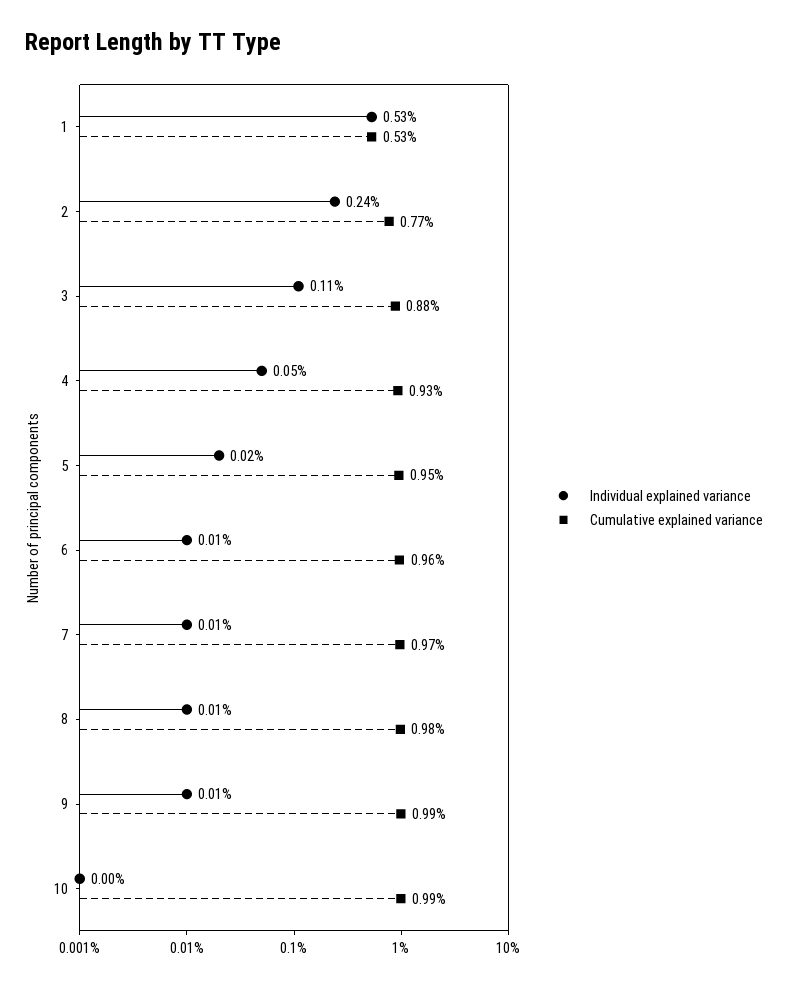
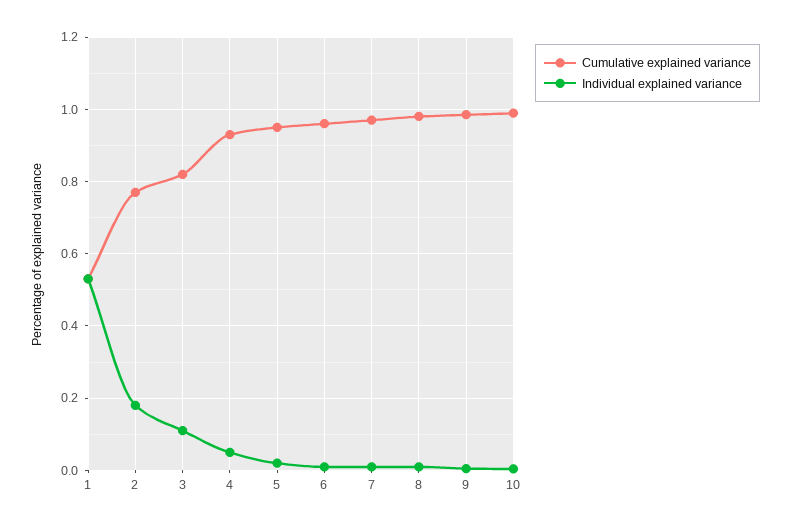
  {
    "Individual explained variance": {
      "1": 0.53,
-     "2": 0.24,
+     "2": 0.18,
      "3": 0.11,
      "4": 0.05,
      "5": 0.02,
      "6": 0.01,
      "7": 0.01,
      "8": 0.01,
      "9": 0.01,
      "10": 0
    },
    "Cumulative explained variance": {
      "1": 0.53,
      "2": 0.77,
-     "3": 0.88,
+     "3": 0.82,
      "4": 0.93,
      "5": 0.95,
      "6": 0.96,
      "7": 0.97,
      "8": 0.98,
      "9": 0.99,
      "10": 0.99
    }
  }

